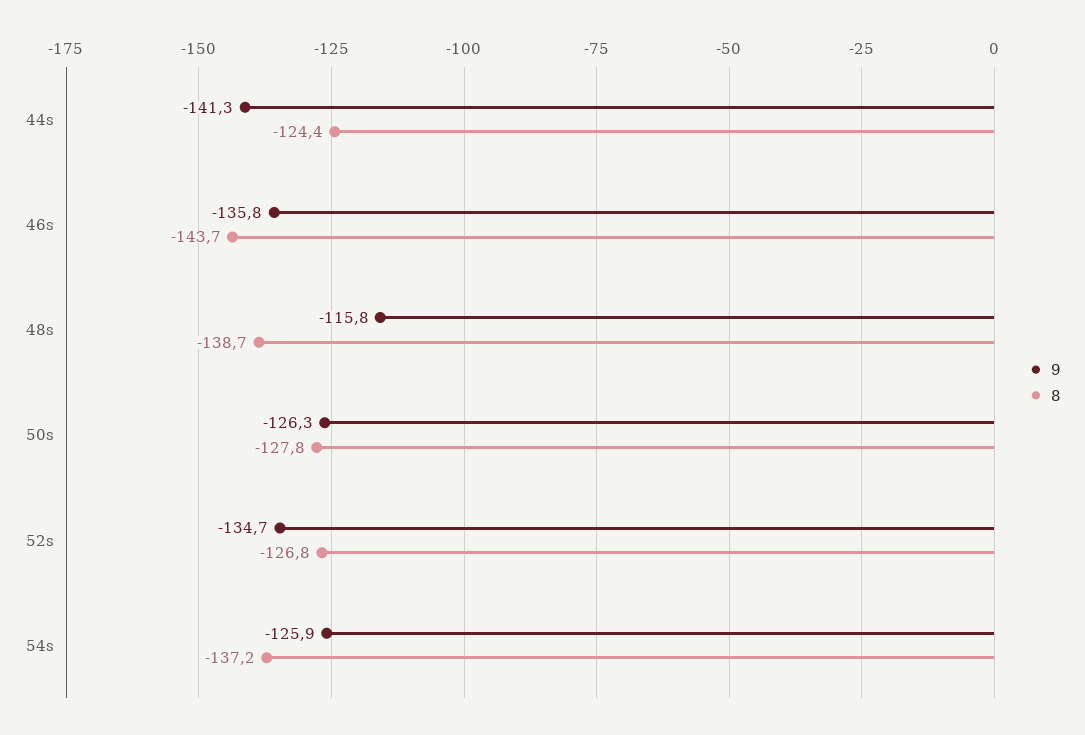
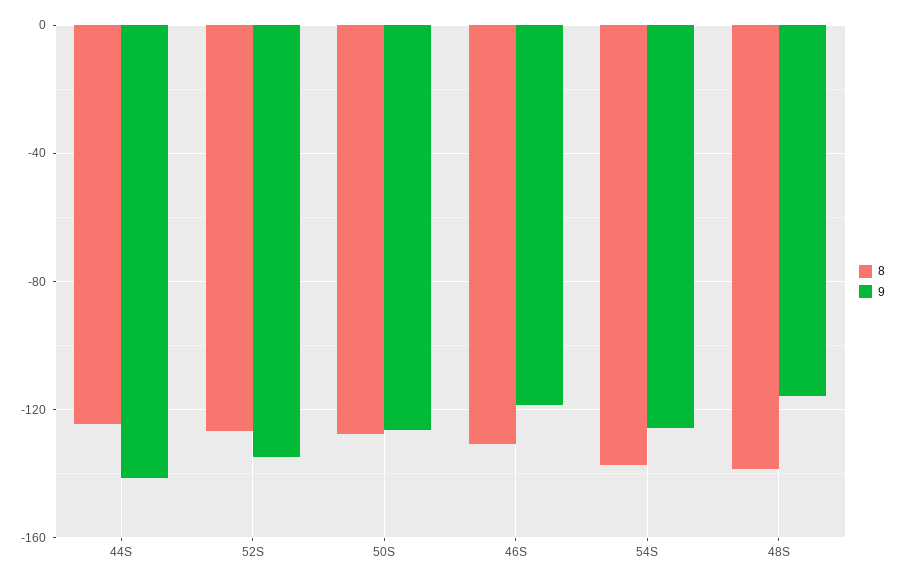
  {
    "9": {
      "44s": -141.3,
-     "46s": -135.8,
+     "46s": -120,
      "48s": -115.8,
      "50s": -126.3,
      "52s": -134.7,
      "54s": -125.9
    },
    "8": {
      "44s": -124.4,
-     "46s": -143.7,
+     "46s": -130,
      "48s": -138.7,
      "50s": -127.8,
      "52s": -126.8,
      "54s": -137.2
    }
  }

